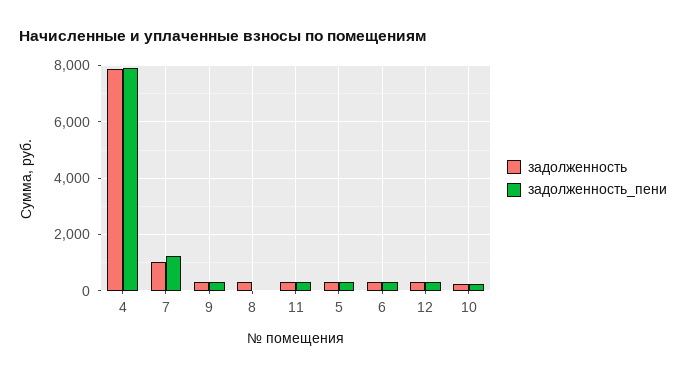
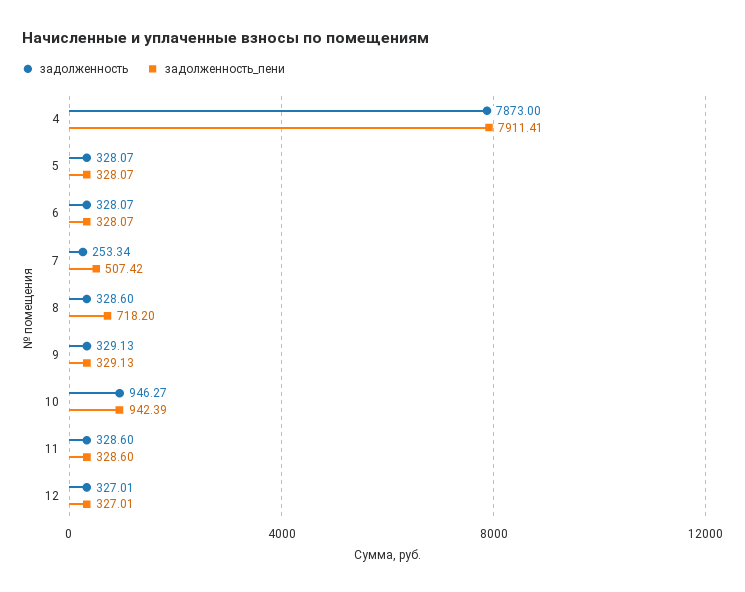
  {
    "задолженность": {
      "4": 7873,
-     "7": 1000,
+     "7": 253.34,
      "9": 329.13,
      "8": 328.6,
      "11": 328.6,
      "5": 328.07,
      "6": 328.07,
      "12": 327.01,
-     "10": 250
+     "10": 946.27
    },
    "задолженность_пени": {
      "4": 7911.41,
-     "7": 1250,
+     "7": 507.42,
      "9": 329.13,
-     "8": 0,
+     "8": 718.2,
      "11": 328.6,
      "5": 328.07,
      "6": 328.07,
      "12": 327.01,
-     "10": 250
+     "10": 942.39
    }
  }

